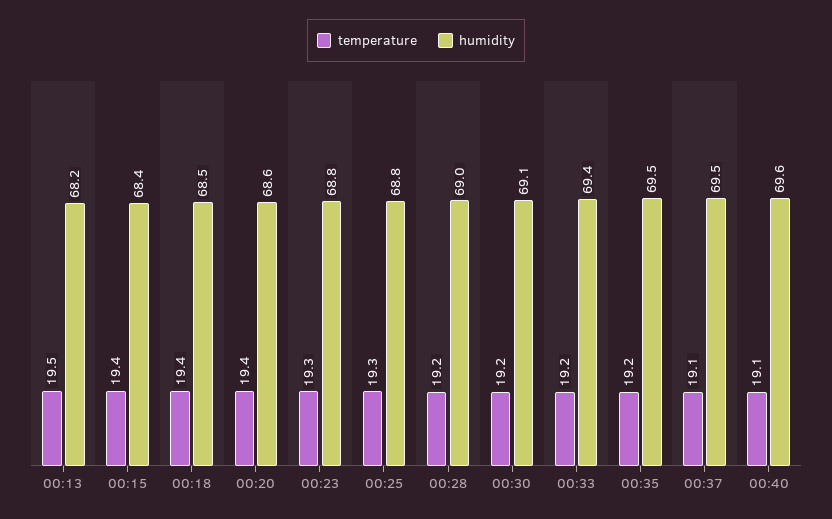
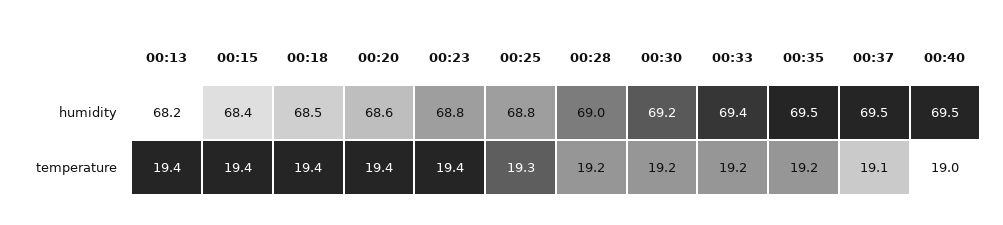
  {
    "temperature": {
-     "00:13": 19.5,
+     "00:13": 19.4,
      "00:15": 19.4,
      "00:18": 19.4,
      "00:20": 19.4,
-     "00:23": 19.3,
+     "00:23": 19.4,
      "00:25": 19.3,
      "00:28": 19.2,
      "00:30": 19.2,
      "00:33": 19.2,
      "00:35": 19.2,
      "00:37": 19.1,
-     "00:40": 19.1
+     "00:40": 19
    },
    "humidity": {
      "00:13": 68.2,
      "00:15": 68.4,
      "00:18": 68.5,
      "00:20": 68.6,
      "00:23": 68.8,
      "00:25": 68.8,
      "00:28": 69,
-     "00:30": 69.1,
+     "00:30": 69.2,
      "00:33": 69.4,
      "00:35": 69.5,
      "00:37": 69.5,
-     "00:40": 69.6
+     "00:40": 69.5
    }
  }

